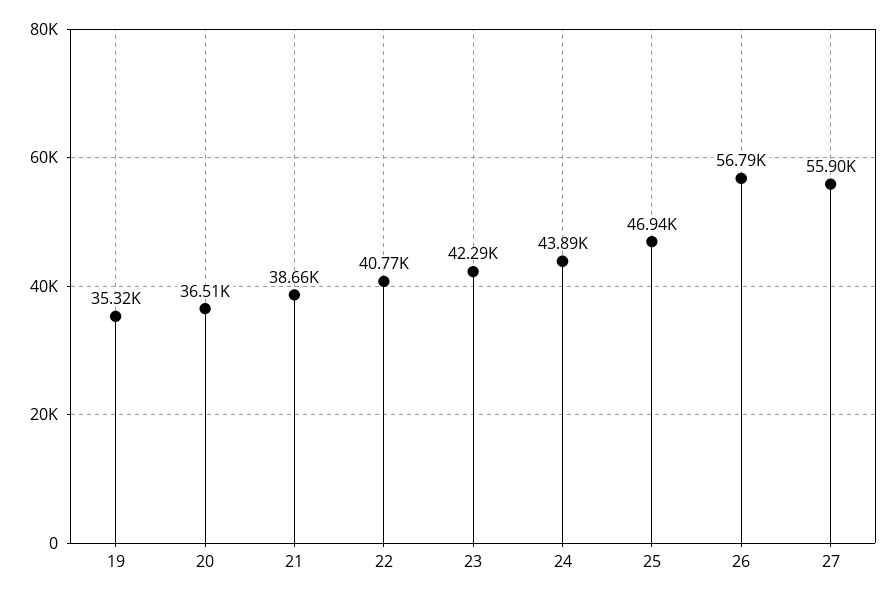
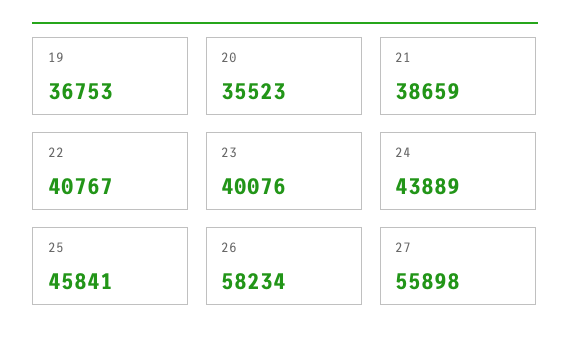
  {
-   "19": 35320,
+   "19": 36753,
-   "20": 36510,
+   "20": 35523,
    "21": 38659,
    "22": 40767,
-   "23": 42290,
+   "23": 40076,
    "24": 43889,
-   "25": 46940,
+   "25": 45841,
-   "26": 56790,
+   "26": 58234,
    "27": 55898
  }

